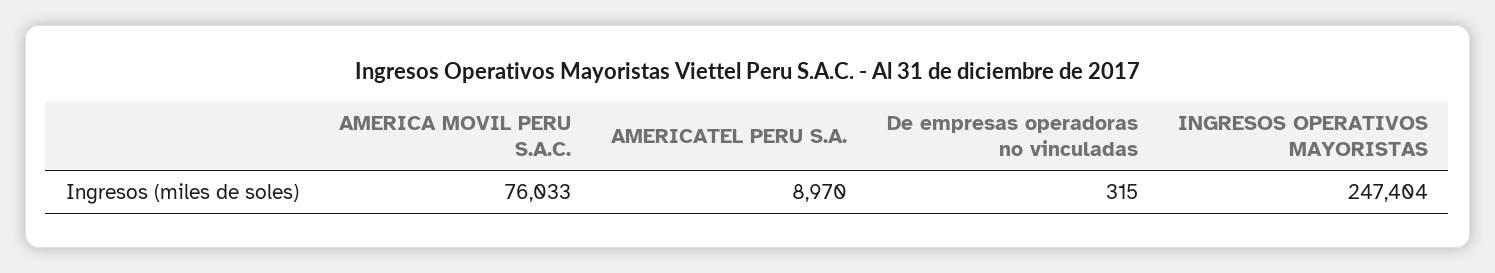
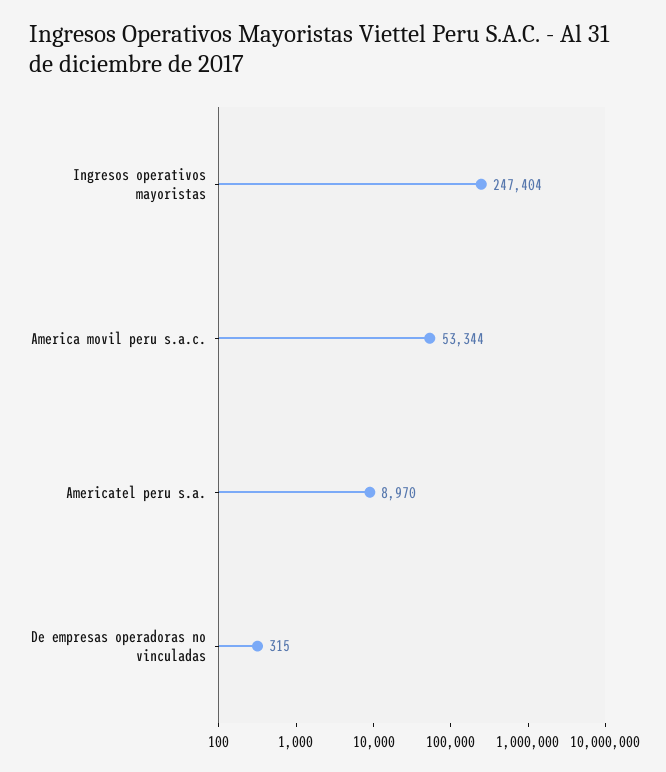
  {
-   "AMERICA MOVIL PERU S.A.C.": 76033,
+   "AMERICA MOVIL PERU S.A.C.": 53344,
    "AMERICATEL PERU S.A.": 8970,
    "De empresas operadoras no vinculadas": 315,
    "INGRESOS OPERATIVOS MAYORISTAS": 247404
  }

